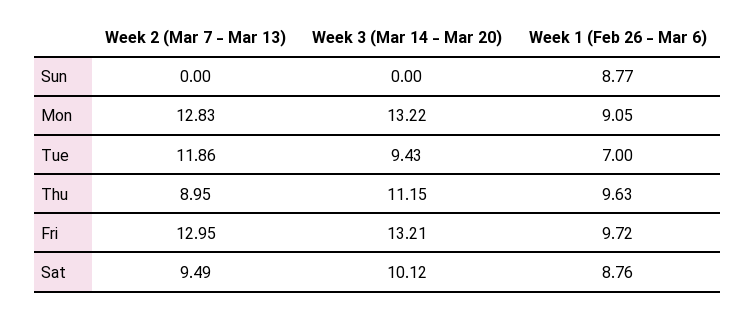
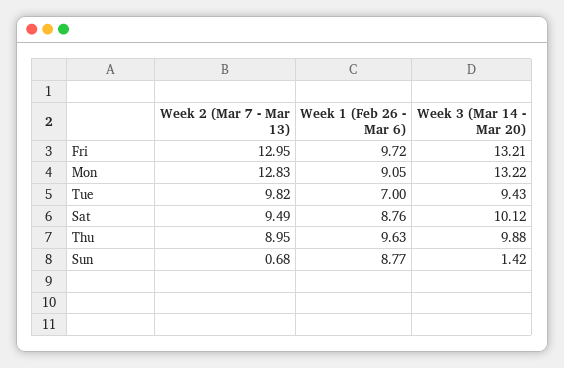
  {
    "Week 2 (Mar 7 - Mar 13)": {
-     "Sun": 0,
+     "Sun": 0.68,
      "Mon": 12.83,
-     "Tue": 11.86,
+     "Tue": 9.82,
      "Thu": 8.95,
      "Fri": 12.95,
      "Sat": 9.49
    },
    "Week 3 (Mar 14 - Mar 20)": {
-     "Sun": 0,
+     "Sun": 1.42,
      "Mon": 13.22,
      "Tue": 9.43,
-     "Thu": 11.15,
+     "Thu": 9.88,
      "Fri": 13.21,
      "Sat": 10.12
    },
    "Week 1 (Feb 26 - Mar 6)": {
      "Sun": 8.77,
      "Mon": 9.05,
      "Tue": 7,
      "Thu": 9.63,
      "Fri": 9.72,
      "Sat": 8.76
    }
  }

